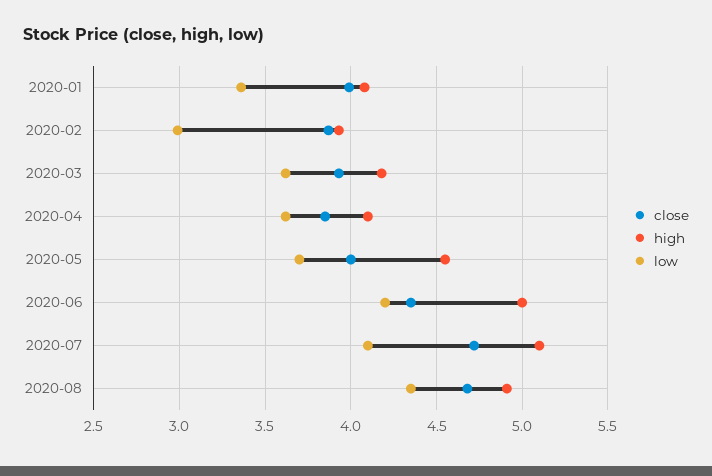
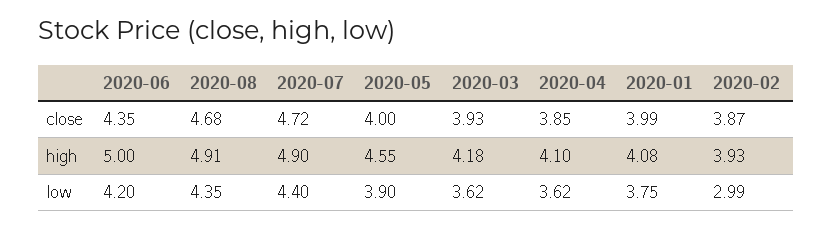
  {
    "close": {
      "2020-01": 3.99,
      "2020-02": 3.87,
      "2020-03": 3.93,
      "2020-04": 3.85,
      "2020-05": 4,
      "2020-06": 4.35,
      "2020-07": 4.72,
      "2020-08": 4.68
    },
    "high": {
      "2020-01": 4.08,
      "2020-02": 3.93,
      "2020-03": 4.18,
      "2020-04": 4.1,
      "2020-05": 4.55,
      "2020-06": 5,
-     "2020-07": 5.1,
+     "2020-07": 4.9,
      "2020-08": 4.91
    },
    "low": {
-     "2020-01": 3.35,
+     "2020-01": 3.75,
      "2020-02": 2.99,
      "2020-03": 3.62,
      "2020-04": 3.62,
-     "2020-05": 3.7,
+     "2020-05": 3.9,
      "2020-06": 4.2,
-     "2020-07": 4.1,
+     "2020-07": 4.4,
      "2020-08": 4.35
    }
  }

